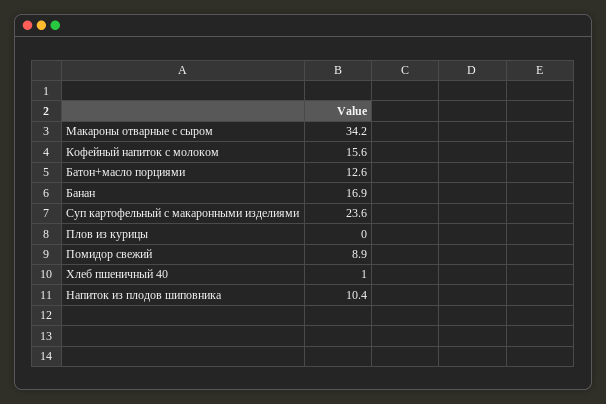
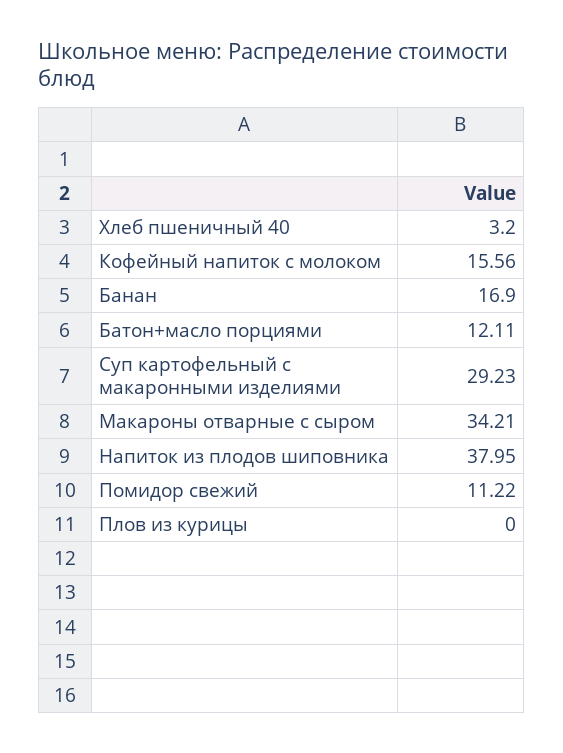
  {
    "Макароны отварные с сыром": 34.21,
    "Кофейный напиток с молоком": 15.56,
-   "Батон+масло порциями": 12.6,
+   "Батон+масло порциями": 12.11,
    "Банан": 16.9,
-   "Суп картофельный с макаронными изделиями": 23.6,
+   "Суп картофельный с макаронными изделиями": 29.23,
    "Плов из курицы": 0,
-   "Помидор свежий": 8.9,
+   "Помидор свежий": 11.22,
-   "Хлеб пшеничный 40": 1,
+   "Хлеб пшеничный 40": 3.2,
-   "Напиток из плодов шиповника": 10.4
+   "Напиток из плодов шиповника": 37.95
  }

